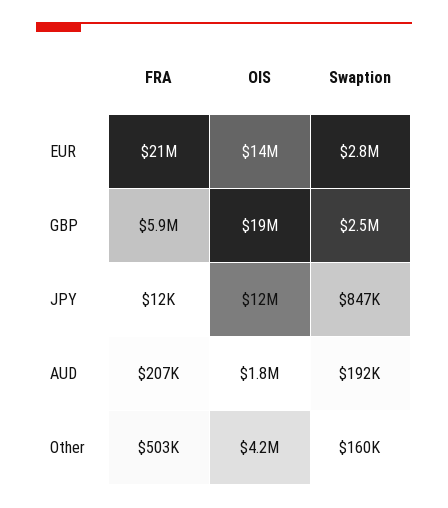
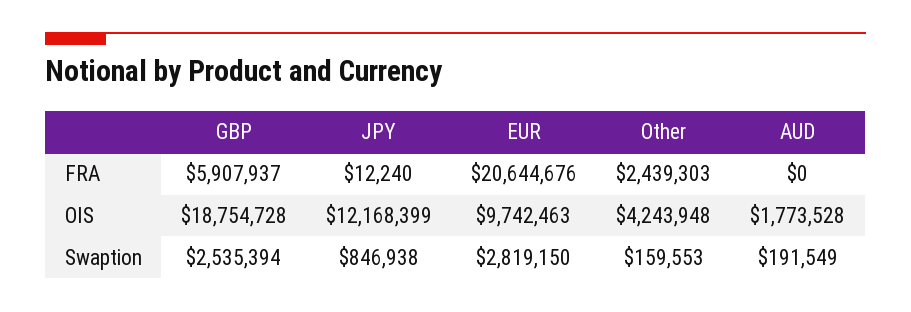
  {
    "FRA": {
      "EUR": 20644676,
      "GBP": 5907937,
      "JPY": 12240,
-     "AUD": 207000,
+     "AUD": 0,
-     "Other": 503000
+     "Other": 2439303
    },
    "OIS": {
-     "EUR": 14000000,
+     "EUR": 9742463,
      "GBP": 18754728,
      "JPY": 12168399,
      "AUD": 1773528,
      "Other": 4243948
    },
    "Swaption": {
      "EUR": 2819150,
      "GBP": 2535394,
      "JPY": 846938,
      "AUD": 191549,
      "Other": 159553
    }
  }

